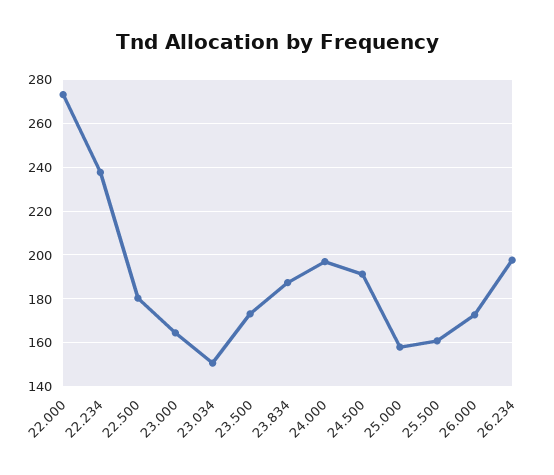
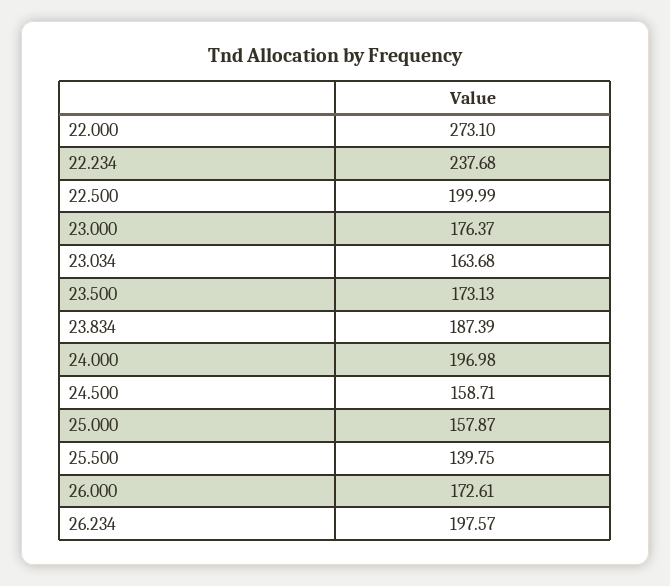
  {
    "22.000": 273.1,
    "22.234": 237.68,
-   "22.500": 180,
+   "22.500": 199.99,
-   "23.000": 165,
+   "23.000": 176.37,
-   "23.034": 150,
+   "23.034": 163.68,
    "23.500": 173.13,
    "23.834": 187.39,
    "24.000": 196.98,
-   "24.500": 190,
+   "24.500": 158.71,
    "25.000": 157.87,
-   "25.500": 160,
+   "25.500": 139.75,
    "26.000": 172.61,
    "26.234": 197.57
  }

